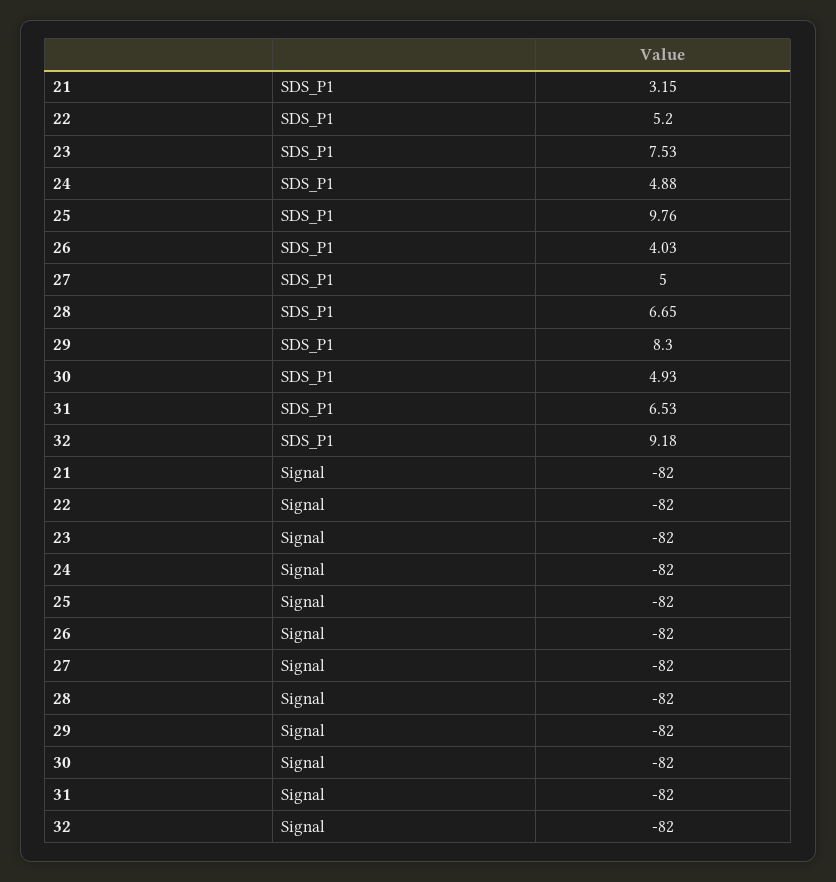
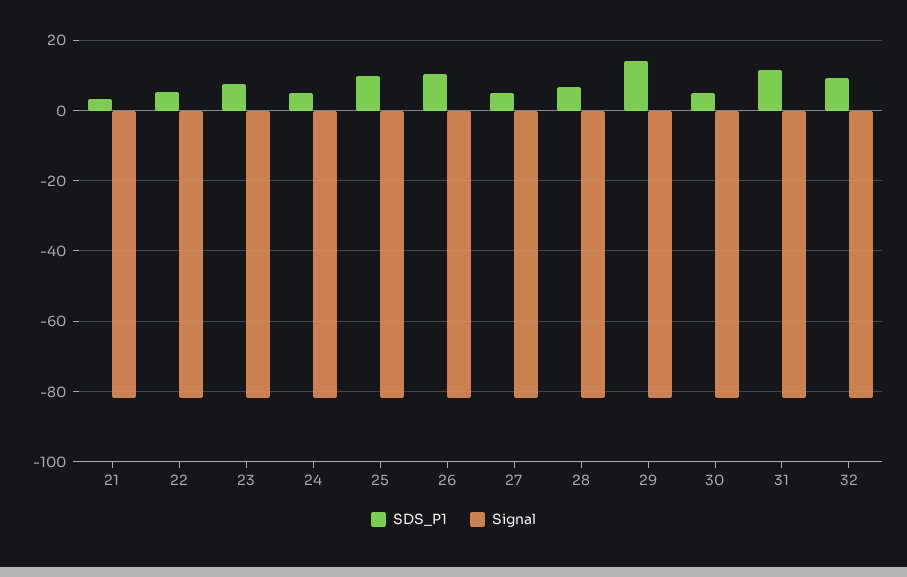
  {
    "SDS_P1": {
      "21": 3.15,
      "22": 5.2,
      "23": 7.53,
      "24": 4.88,
      "25": 9.76,
-     "26": 4.03,
+     "26": 10,
      "27": 5,
      "28": 6.65,
-     "29": 8.3,
+     "29": 14,
      "30": 4.93,
-     "31": 6.53,
+     "31": 12,
      "32": 9.18
    },
    "Signal": {
      "21": -82,
      "22": -82,
      "23": -82,
      "24": -82,
      "25": -82,
      "26": -82,
      "27": -82,
      "28": -82,
      "29": -82,
      "30": -82,
      "31": -82,
      "32": -82
    }
  }

